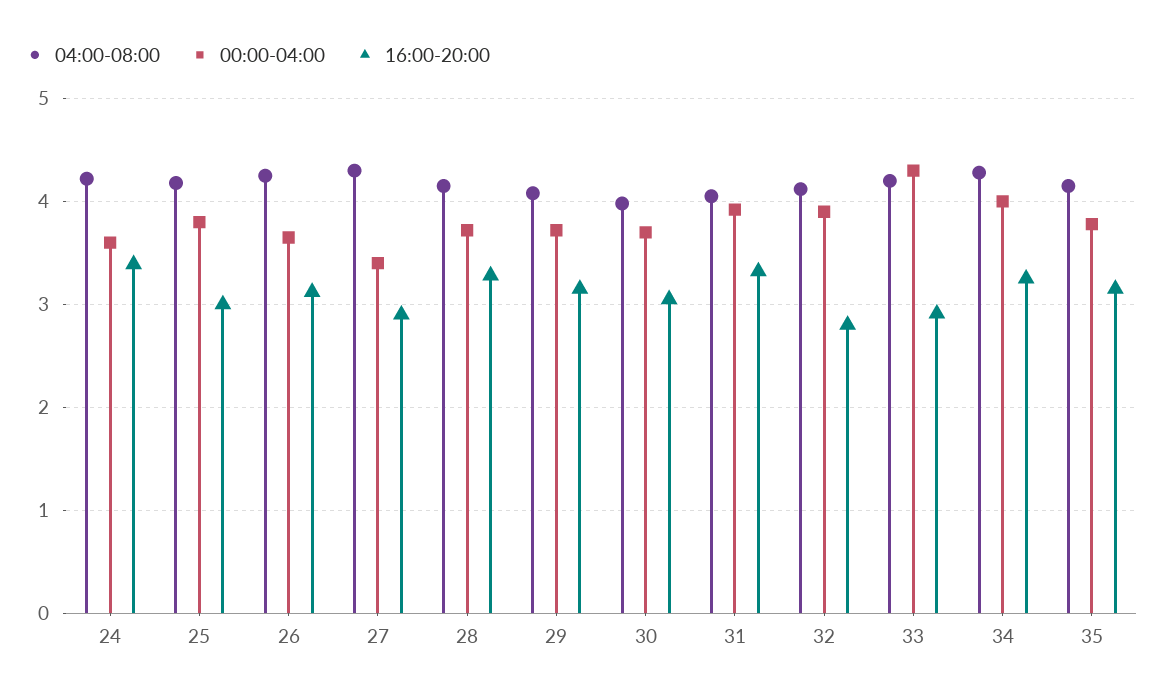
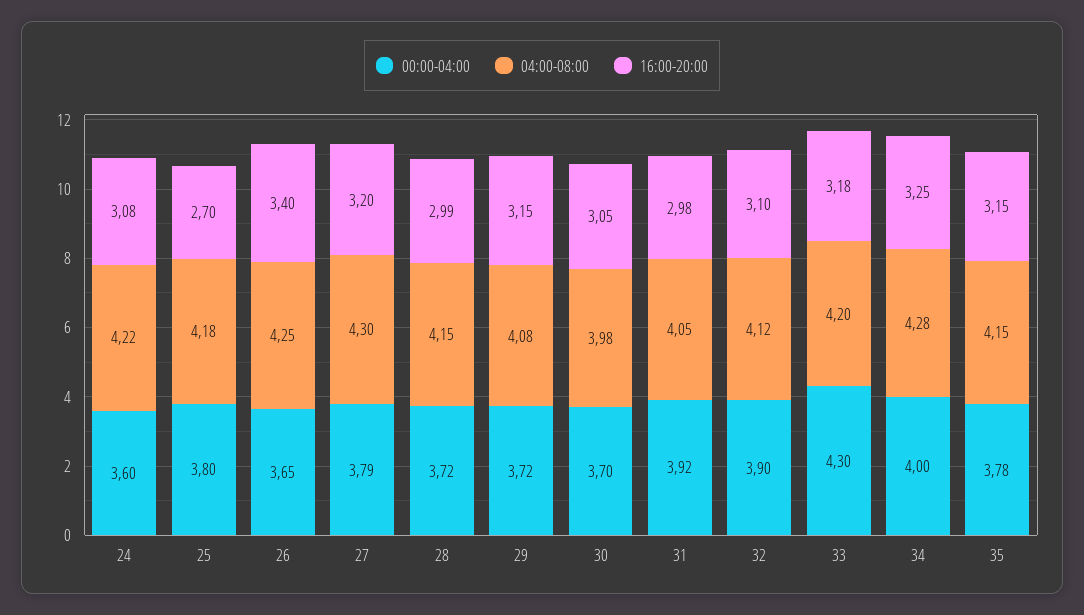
  {
    "04:00-08:00": {
      "24": 4.22,
      "25": 4.18,
      "26": 4.25,
      "27": 4.3,
      "28": 4.15,
      "29": 4.08,
      "30": 3.98,
      "31": 4.05,
      "32": 4.12,
      "33": 4.2,
      "34": 4.28,
      "35": 4.15
    },
    "00:00-04:00": {
      "24": 3.6,
      "25": 3.8,
      "26": 3.65,
-     "27": 3.4,
+     "27": 3.79,
      "28": 3.72,
      "29": 3.72,
      "30": 3.7,
      "31": 3.92,
      "32": 3.9,
      "33": 4.3,
      "34": 4,
      "35": 3.78
    },
    "16:00-20:00": {
-     "24": 3.4,
+     "24": 3.08,
-     "25": 3,
+     "25": 2.7,
-     "26": 3.1,
+     "26": 3.4,
-     "27": 2.9,
+     "27": 3.2,
-     "28": 3.3,
+     "28": 2.99,
      "29": 3.15,
      "30": 3.05,
-     "31": 3.3,
+     "31": 2.98,
-     "32": 2.8,
+     "32": 3.1,
-     "33": 2.9,
+     "33": 3.18,
      "34": 3.25,
      "35": 3.15
    }
  }

